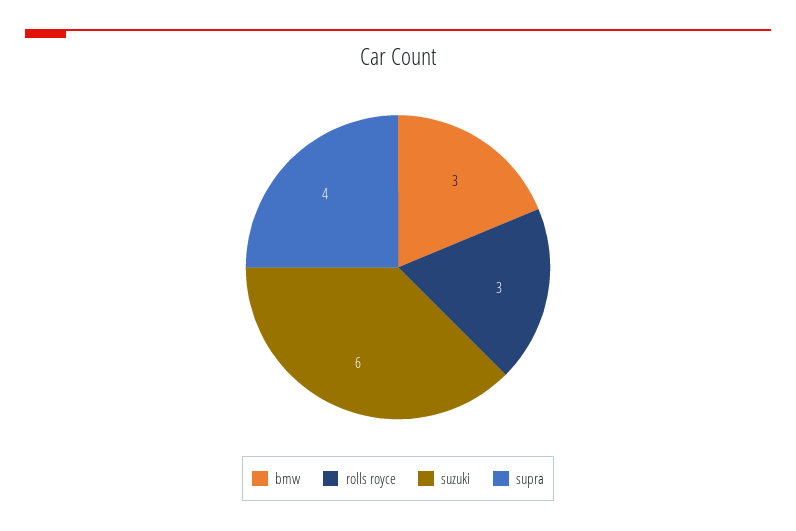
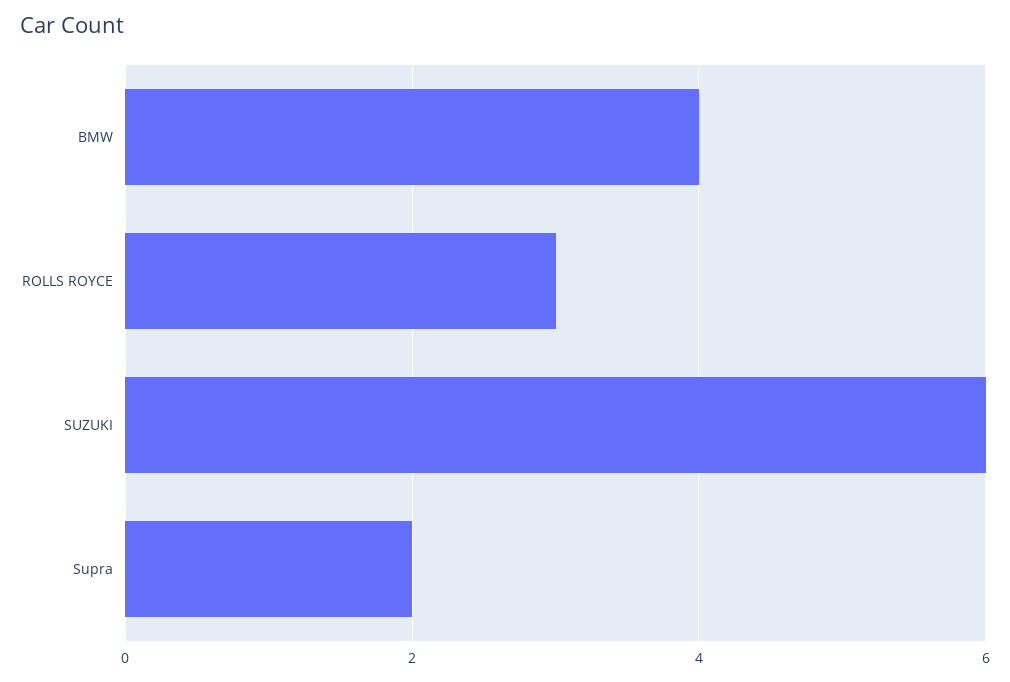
  {
-   "bmw": 3,
+   "bmw": 4,
    "rolls royce": 3,
    "suzuki": 6,
-   "supra": 4
+   "supra": 2
  }

